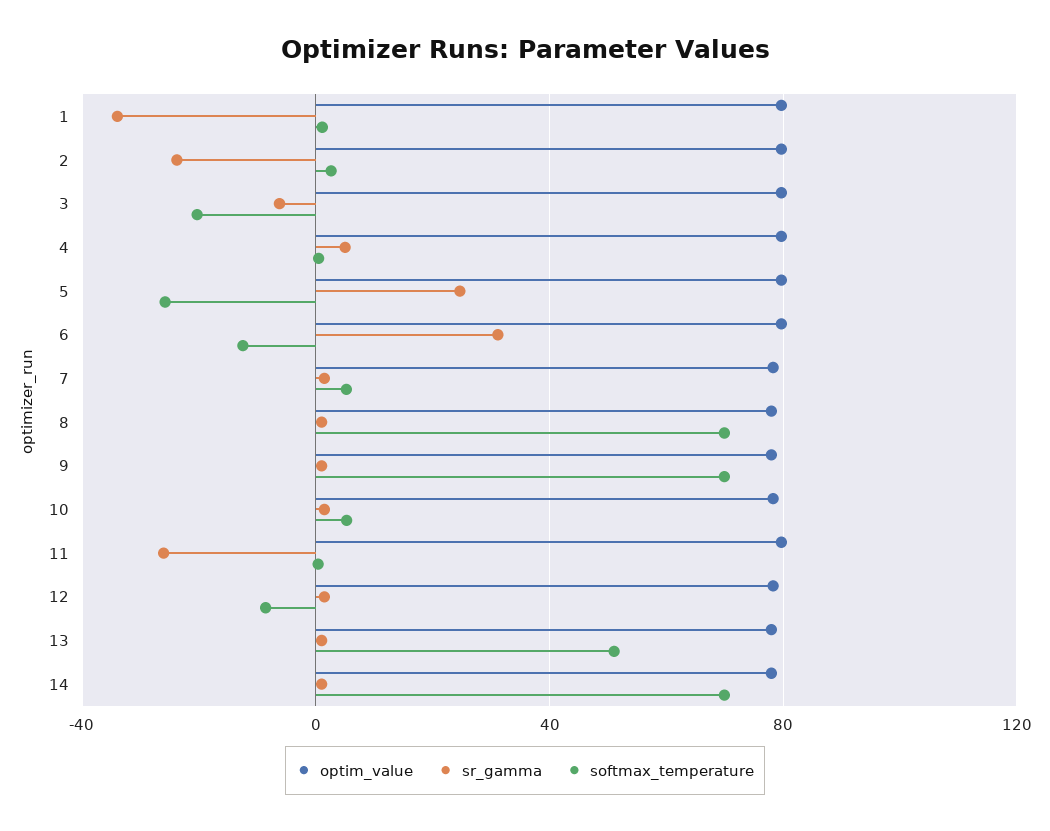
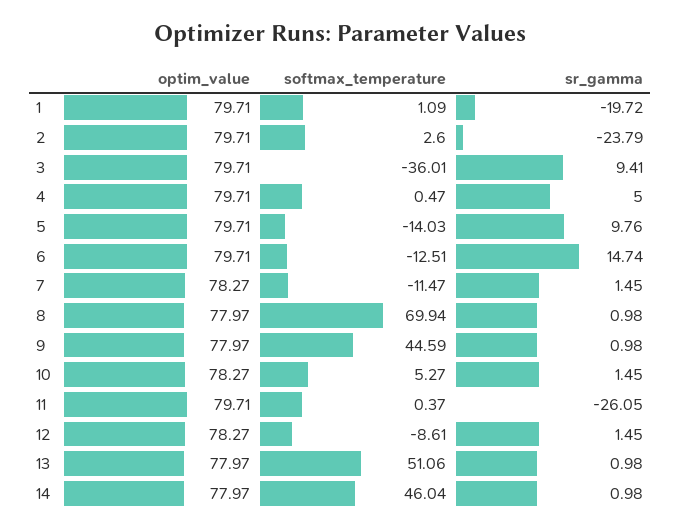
  {
    "optim_value": {
      "1": 79.71,
      "2": 79.71,
      "3": 79.71,
      "4": 79.71,
      "5": 79.71,
      "6": 79.71,
      "7": 78.27,
      "8": 77.97,
      "9": 77.97,
      "10": 78.27,
      "11": 79.71,
      "12": 78.27,
      "13": 77.97,
      "14": 77.97
    },
    "sr_gamma": {
-     "1": -35,
+     "1": -19.72,
      "2": -23.79,
-     "3": -5,
+     "3": 9.41,
      "4": 5,
-     "5": 25,
+     "5": 9.76,
-     "6": 30,
+     "6": 14.74,
      "7": 1.45,
      "8": 0.98,
      "9": 0.98,
      "10": 1.45,
      "11": -26.05,
      "12": 1.45,
      "13": 0.98,
      "14": 0.98
    },
    "softmax_temperature": {
      "1": 1.09,
      "2": 2.6,
-     "3": -20,
+     "3": -36.01,
      "4": 0.47,
-     "5": -25,
+     "5": -14.03,
      "6": -12.51,
-     "7": 5,
+     "7": -11.47,
      "8": 69.94,
-     "9": 70,
+     "9": 44.59,
      "10": 5.27,
      "11": 0.37,
      "12": -8.61,
      "13": 51.06,
-     "14": 70
+     "14": 46.04
    }
  }

